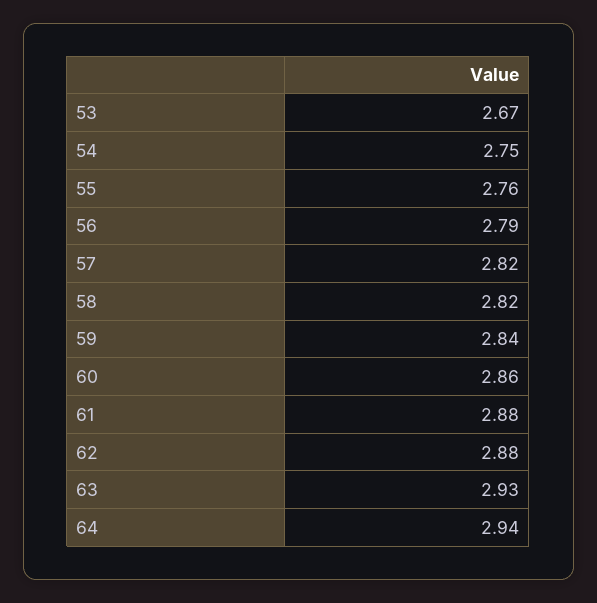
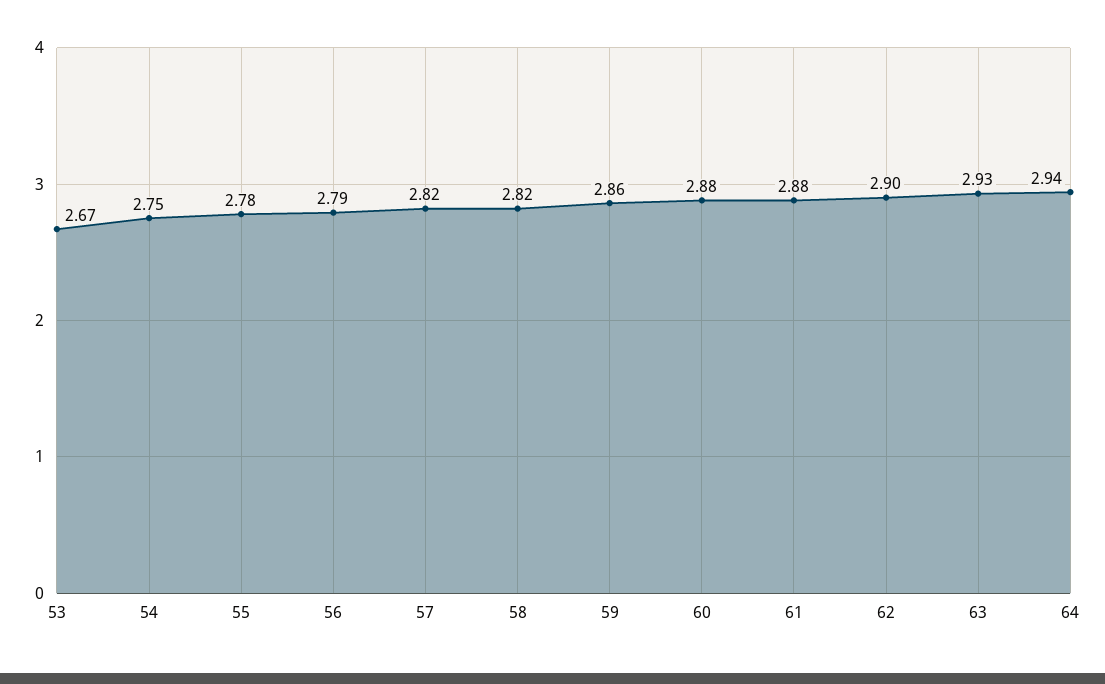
  {
    "53": 2.67,
    "54": 2.75,
-   "55": 2.76,
+   "55": 2.78,
    "56": 2.79,
    "57": 2.82,
    "58": 2.82,
-   "59": 2.84,
+   "59": 2.86,
-   "60": 2.86,
+   "60": 2.88,
    "61": 2.88,
-   "62": 2.88,
+   "62": 2.9,
    "63": 2.93,
    "64": 2.94
  }

